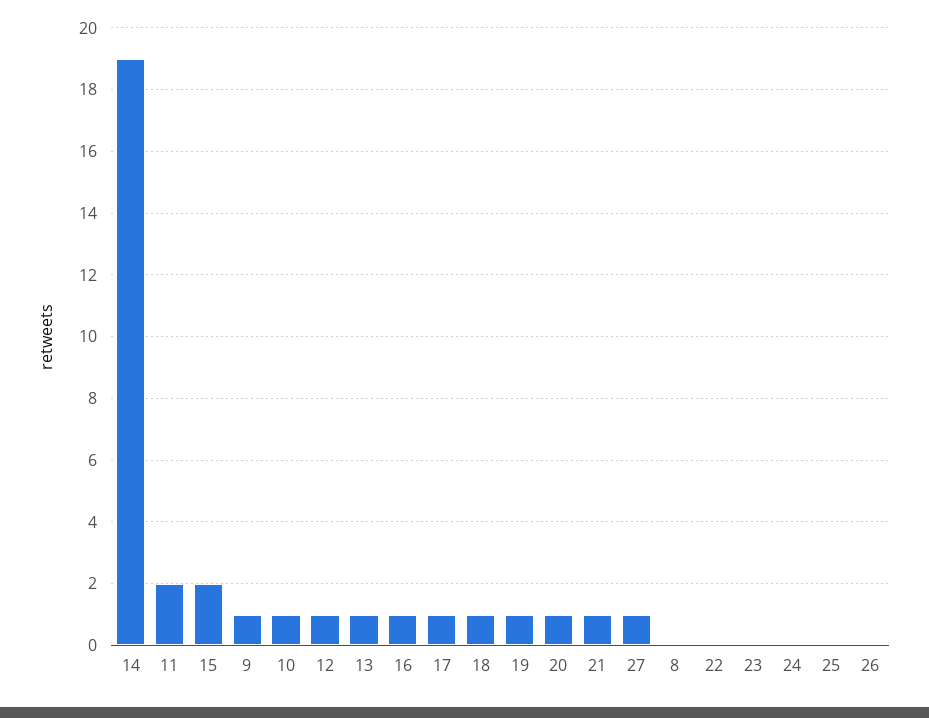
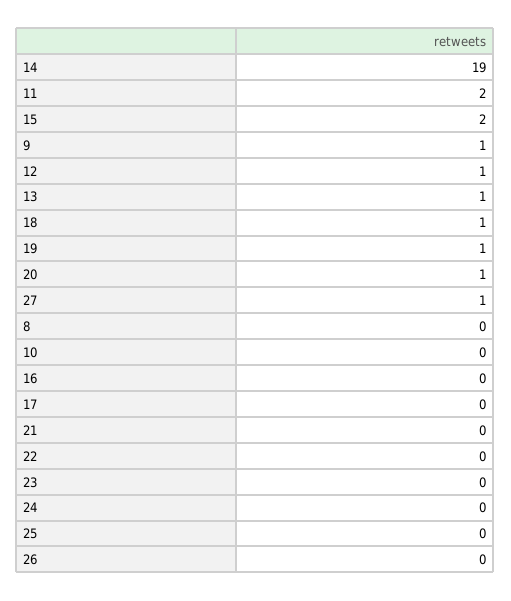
  {
    "14": 19,
    "11": 2,
    "15": 2,
    "9": 1,
-   "10": 1,
+   "10": 0,
    "12": 1,
    "13": 1,
-   "16": 1,
+   "16": 0,
-   "17": 1,
+   "17": 0,
    "18": 1,
    "19": 1,
    "20": 1,
-   "21": 1,
+   "21": 0,
    "27": 1,
    "8": 0,
    "22": 0,
    "23": 0,
    "24": 0,
    "25": 0,
    "26": 0
  }

